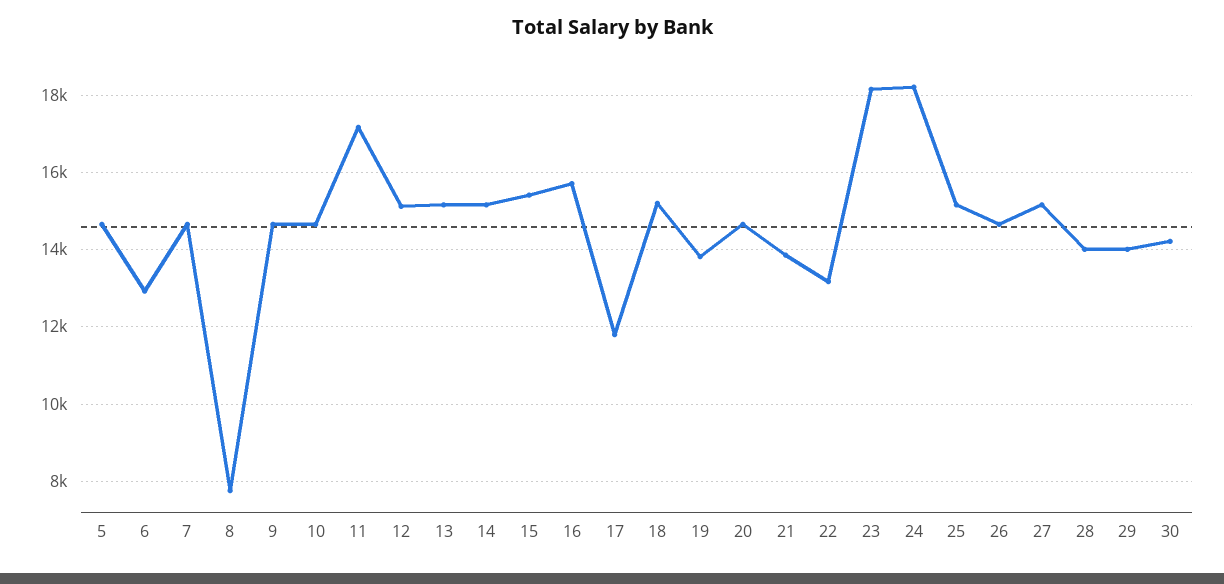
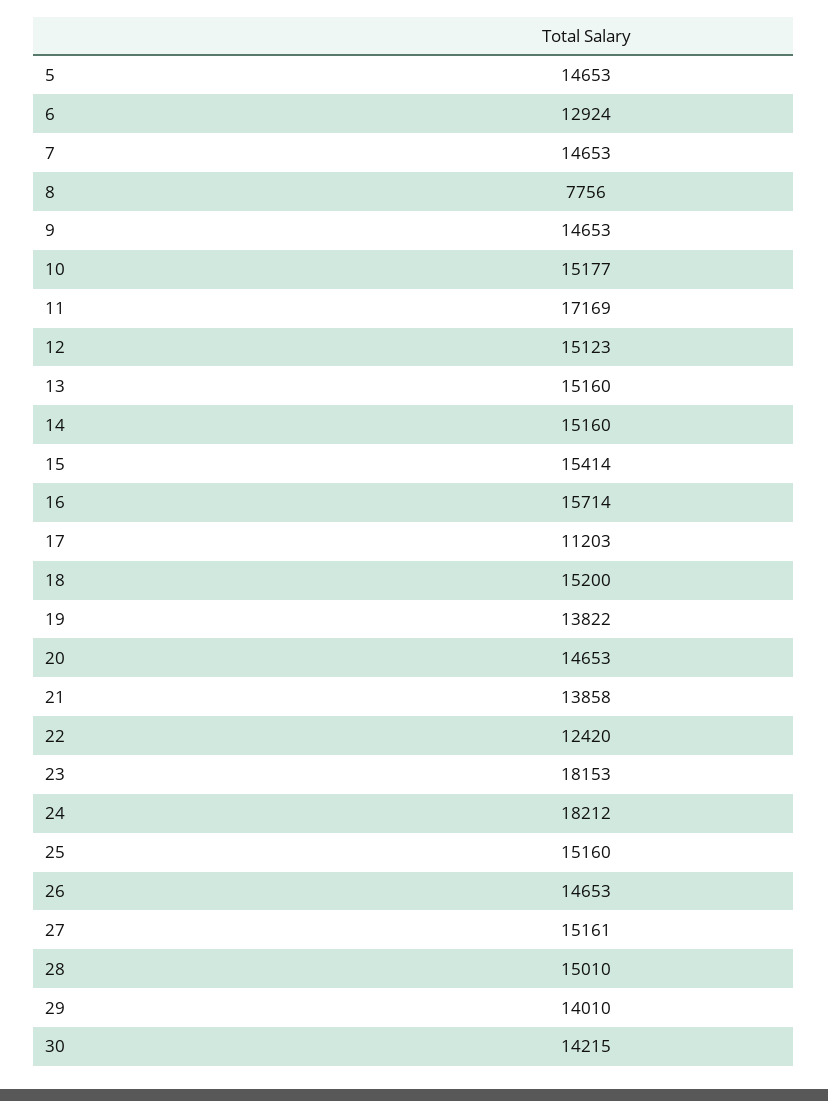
  {
    "5": 14653,
    "6": 12924,
    "7": 14653,
    "8": 7756,
    "9": 14653,
-   "10": 14600,
+   "10": 15177,
    "11": 17169,
    "12": 15123,
    "13": 15160,
    "14": 15160,
    "15": 15414,
    "16": 15714,
-   "17": 11800,
+   "17": 11203,
    "18": 15200,
    "19": 13822,
    "20": 14653,
    "21": 13858,
-   "22": 13200,
+   "22": 12420,
    "23": 18153,
    "24": 18212,
    "25": 15160,
    "26": 14653,
    "27": 15161,
-   "28": 14000,
+   "28": 15010,
    "29": 14010,
    "30": 14215
  }

